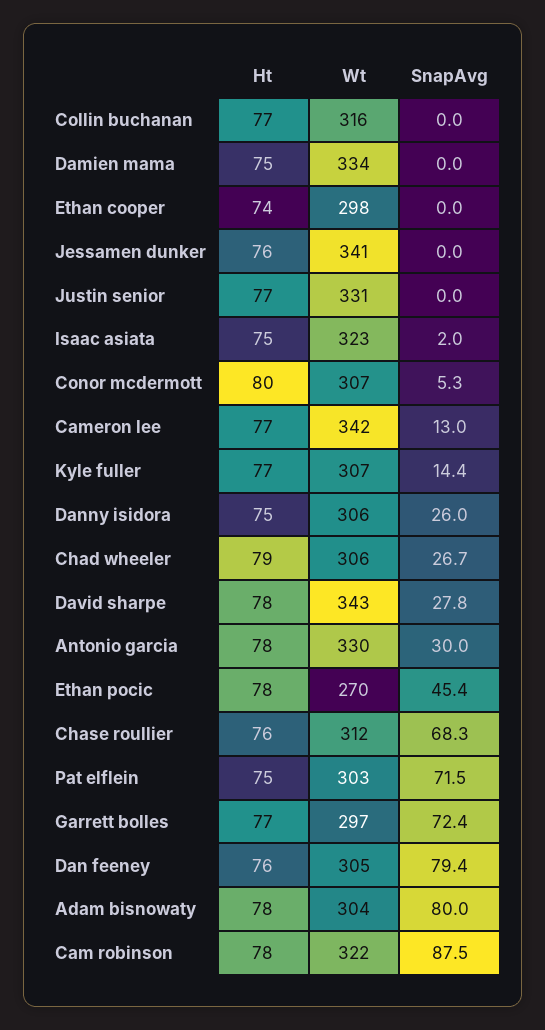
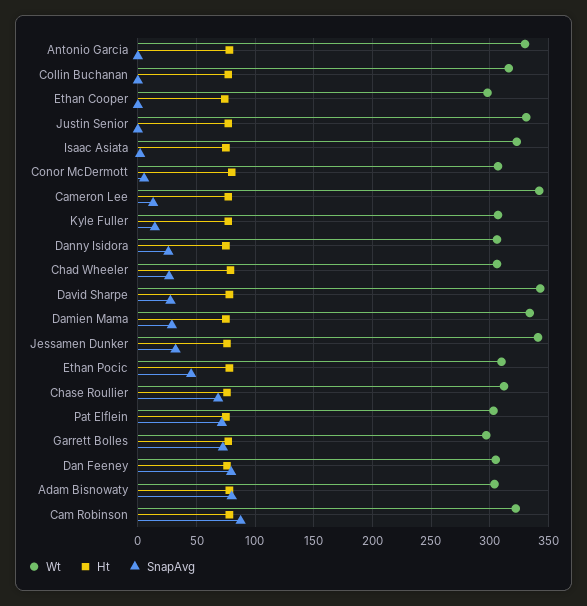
  {
    "Ht": {
      "Collin buchanan": 77,
      "Damien mama": 75,
      "Ethan cooper": 74,
      "Jessamen dunker": 76,
      "Justin senior": 77,
      "Isaac asiata": 75,
      "Conor mcdermott": 80,
      "Cameron lee": 77,
      "Kyle fuller": 77,
      "Danny isidora": 75,
      "Chad wheeler": 79,
      "David sharpe": 78,
      "Antonio garcia": 78,
      "Ethan pocic": 78,
      "Chase roullier": 76,
      "Pat elflein": 75,
      "Garrett bolles": 77,
      "Dan feeney": 76,
      "Adam bisnowaty": 78,
      "Cam robinson": 78
    },
    "Wt": {
      "Collin buchanan": 316,
      "Damien mama": 334,
      "Ethan cooper": 298,
      "Jessamen dunker": 341,
      "Justin senior": 331,
      "Isaac asiata": 323,
      "Conor mcdermott": 307,
      "Cameron lee": 342,
      "Kyle fuller": 307,
      "Danny isidora": 306,
      "Chad wheeler": 306,
      "David sharpe": 343,
      "Antonio garcia": 330,
-     "Ethan pocic": 270,
+     "Ethan pocic": 310,
      "Chase roullier": 312,
      "Pat elflein": 303,
      "Garrett bolles": 297,
      "Dan feeney": 305,
      "Adam bisnowaty": 304,
      "Cam robinson": 322
    },
    "SnapAvg": {
      "Collin buchanan": 0,
-     "Damien mama": 0,
+     "Damien mama": 30,
      "Ethan cooper": 0,
-     "Jessamen dunker": 0,
+     "Jessamen dunker": 30,
      "Justin senior": 0,
      "Isaac asiata": 2,
      "Conor mcdermott": 5.3,
      "Cameron lee": 13,
      "Kyle fuller": 14.4,
      "Danny isidora": 26,
      "Chad wheeler": 26.7,
      "David sharpe": 27.8,
-     "Antonio garcia": 30,
+     "Antonio garcia": 0,
      "Ethan pocic": 45.4,
      "Chase roullier": 68.3,
      "Pat elflein": 71.5,
      "Garrett bolles": 72.4,
      "Dan feeney": 79.4,
      "Adam bisnowaty": 80,
      "Cam robinson": 87.5
    }
  }

